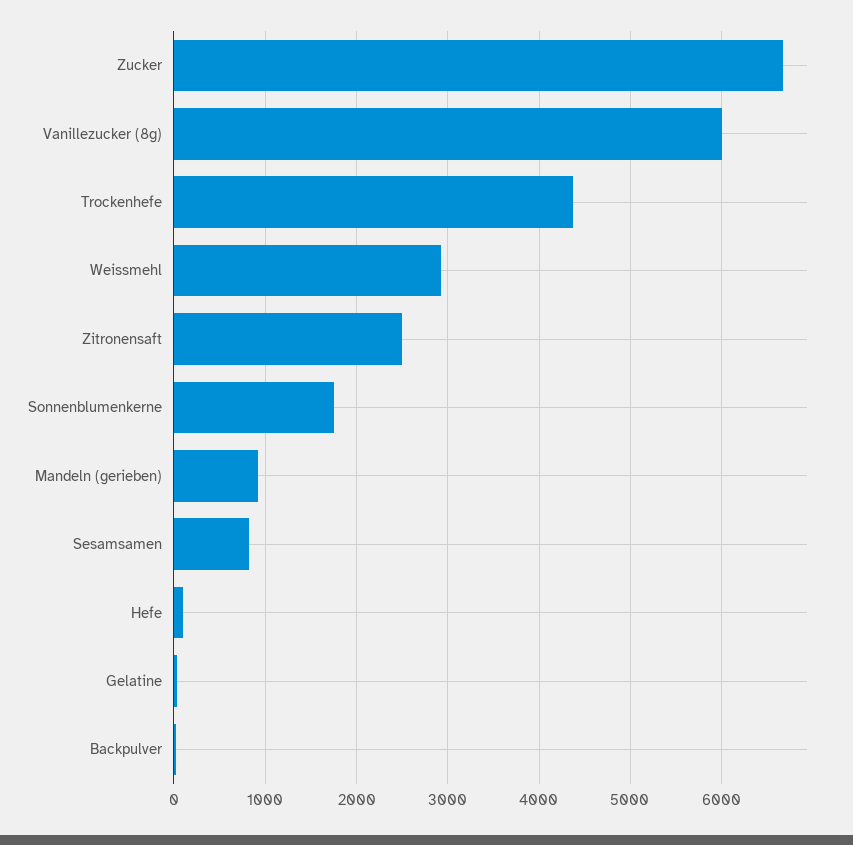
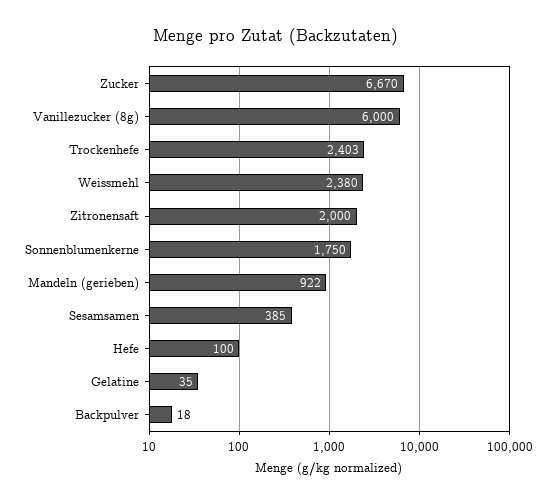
  {
    "Zucker": 6670,
    "Vanillezucker (8g)": 6000,
-   "Trockenhefe": 4400,
+   "Trockenhefe": 2403,
-   "Weissmehl": 2900,
+   "Weissmehl": 2380,
-   "Zitronensaft": 2500,
+   "Zitronensaft": 2000,
    "Sonnenblumenkerne": 1750,
    "Mandeln (gerieben)": 922,
-   "Sesamsamen": 800,
+   "Sesamsamen": 385,
    "Hefe": 100,
    "Gelatine": 35,
    "Backpulver": 18
  }

